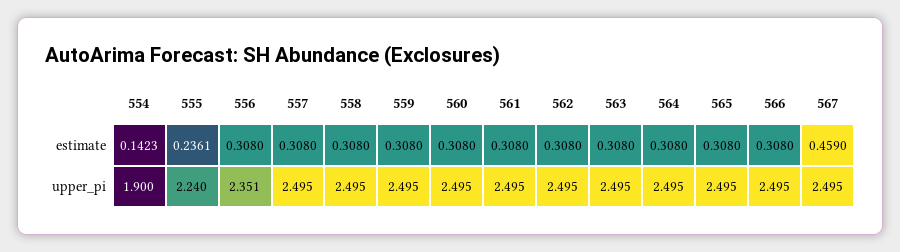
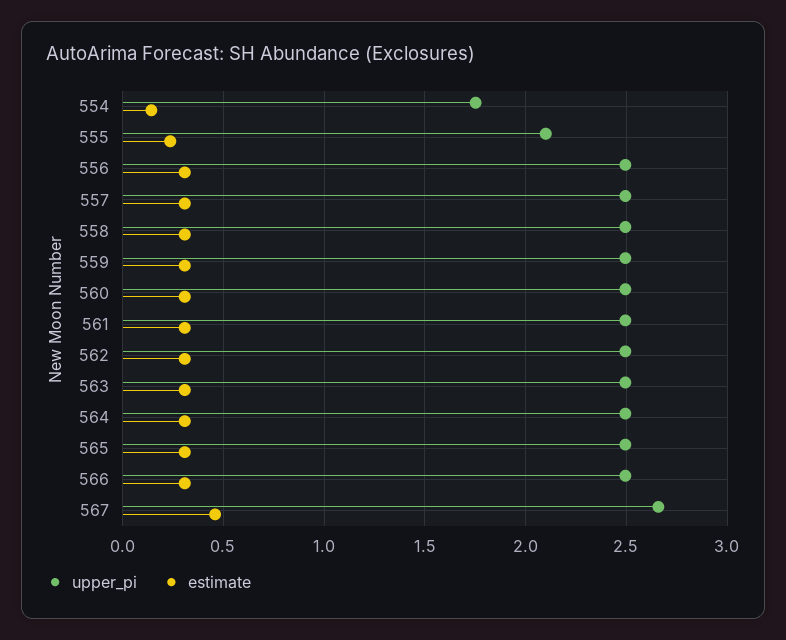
  {
    "estimate": {
      "554": 0.1423,
      "555": 0.2361,
      "556": 0.308,
      "557": 0.308,
      "558": 0.308,
      "559": 0.308,
      "560": 0.308,
      "561": 0.308,
      "562": 0.308,
      "563": 0.308,
      "564": 0.308,
      "565": 0.308,
      "566": 0.308,
      "567": 0.459
    },
    "upper_pi": {
-     "554": 1.9,
+     "554": 1.75,
-     "555": 2.24,
+     "555": 2.1,
-     "556": 2.351,
+     "556": 2.5,
      "557": 2.495,
      "558": 2.495,
      "559": 2.495,
      "560": 2.495,
      "561": 2.495,
      "562": 2.495,
      "563": 2.495,
      "564": 2.495,
      "565": 2.495,
      "566": 2.495,
-     "567": 2.495
+     "567": 2.65
    }
  }

